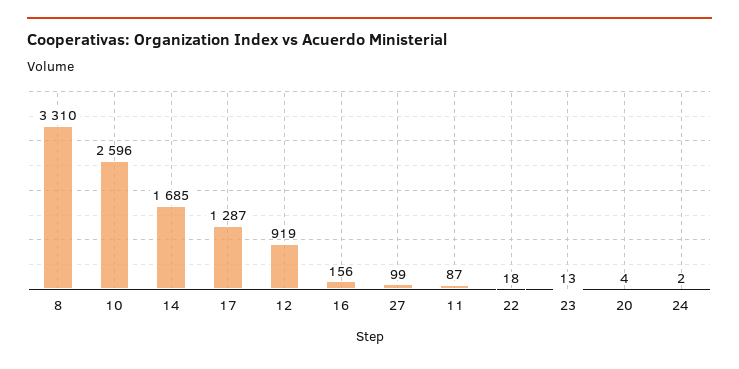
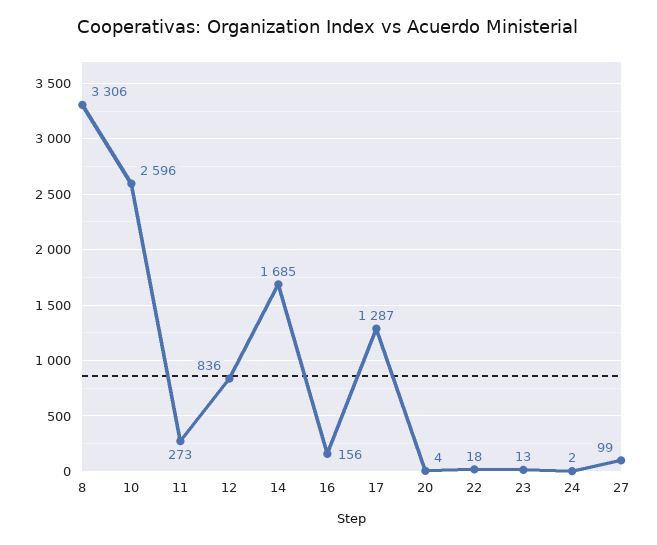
  {
-   "8": 3310,
+   "8": 3306,
    "10": 2596,
    "14": 1685,
    "17": 1287,
-   "12": 919,
+   "12": 836,
    "16": 156,
    "27": 99,
-   "11": 87,
+   "11": 273,
    "22": 18,
    "23": 13,
    "20": 4,
    "24": 2
  }

